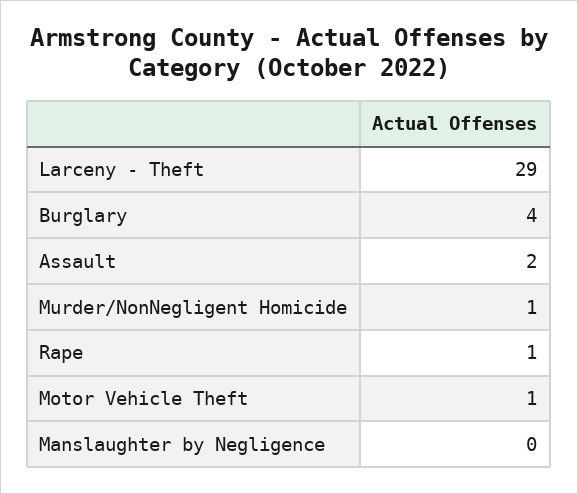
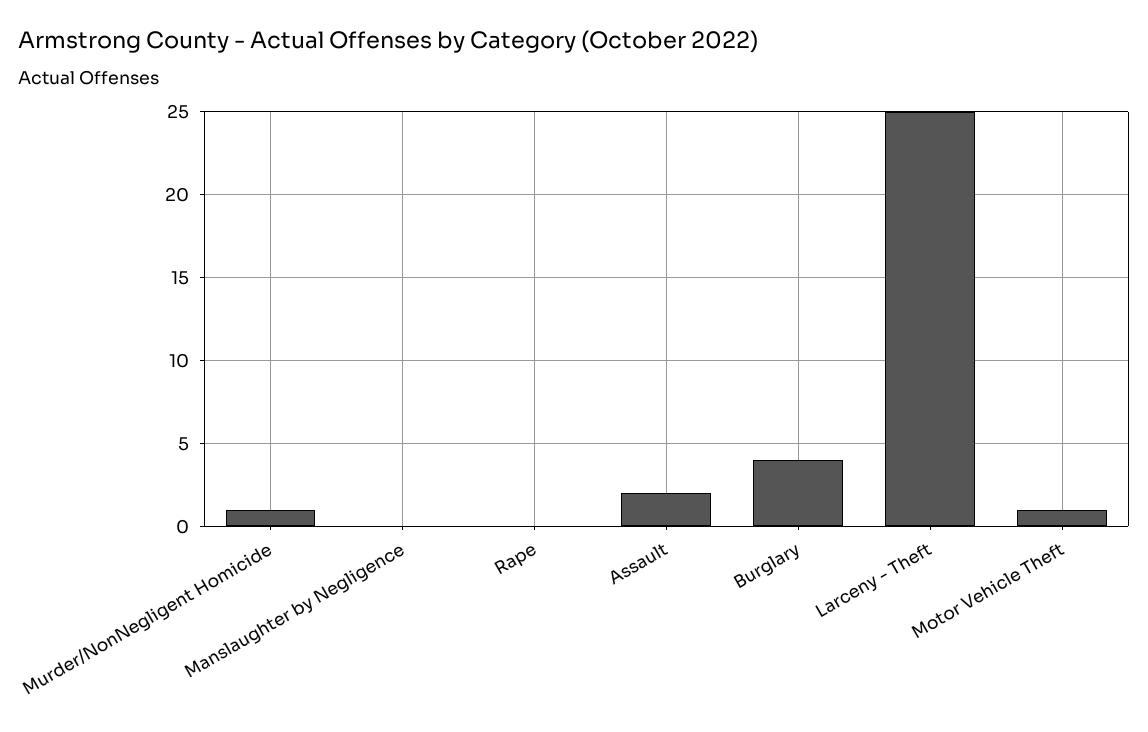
  {
-   "Larceny - Theft": 29,
+   "Larceny - Theft": 25,
    "Burglary": 4,
    "Assault": 2,
    "Murder/NonNegligent Homicide": 1,
-   "Rape": 1,
+   "Rape": 0,
    "Motor Vehicle Theft": 1,
    "Manslaughter by Negligence": 0
  }

